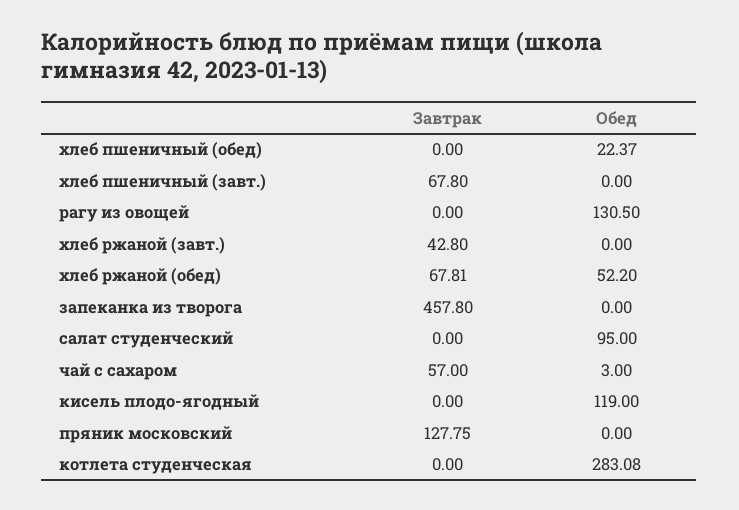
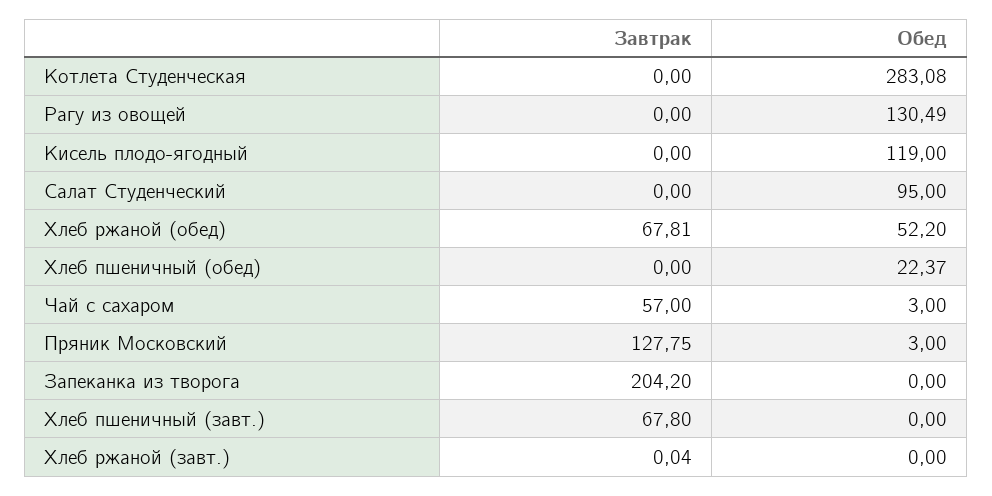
  {
    "Завтрак": {
      "хлеб пшеничный (обед)": 0,
      "хлеб пшеничный (завт.)": 67.8,
      "рагу из овощей": 0,
-     "хлеб ржаной (завт.)": 42.8,
+     "хлеб ржаной (завт.)": 0.04,
      "хлеб ржаной (обед)": 67.81,
-     "запеканка из творога": 457.8,
+     "запеканка из творога": 204.2,
      "салат студенческий": 0,
      "чай с сахаром": 57,
      "кисель плодо-ягодный": 0,
      "пряник московский": 127.75,
      "котлета студенческая": 0
    },
    "Обед": {
      "хлеб пшеничный (обед)": 22.37,
      "хлеб пшеничный (завт.)": 0,
-     "рагу из овощей": 130.5,
+     "рагу из овощей": 130.49,
      "хлеб ржаной (завт.)": 0,
      "хлеб ржаной (обед)": 52.2,
      "запеканка из творога": 0,
      "салат студенческий": 95,
      "чай с сахаром": 3,
      "кисель плодо-ягодный": 119,
-     "пряник московский": 0,
+     "пряник московский": 3,
      "котлета студенческая": 283.08
    }
  }

